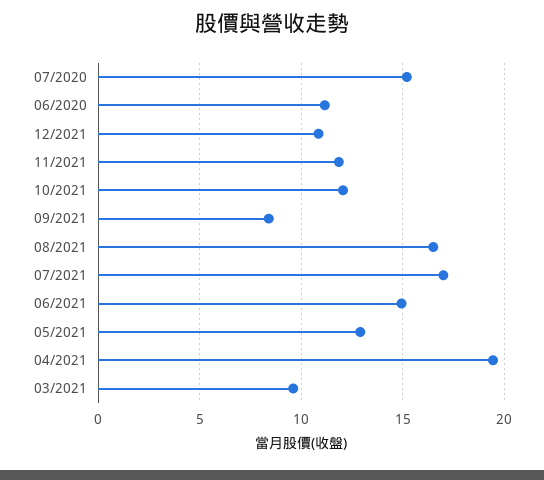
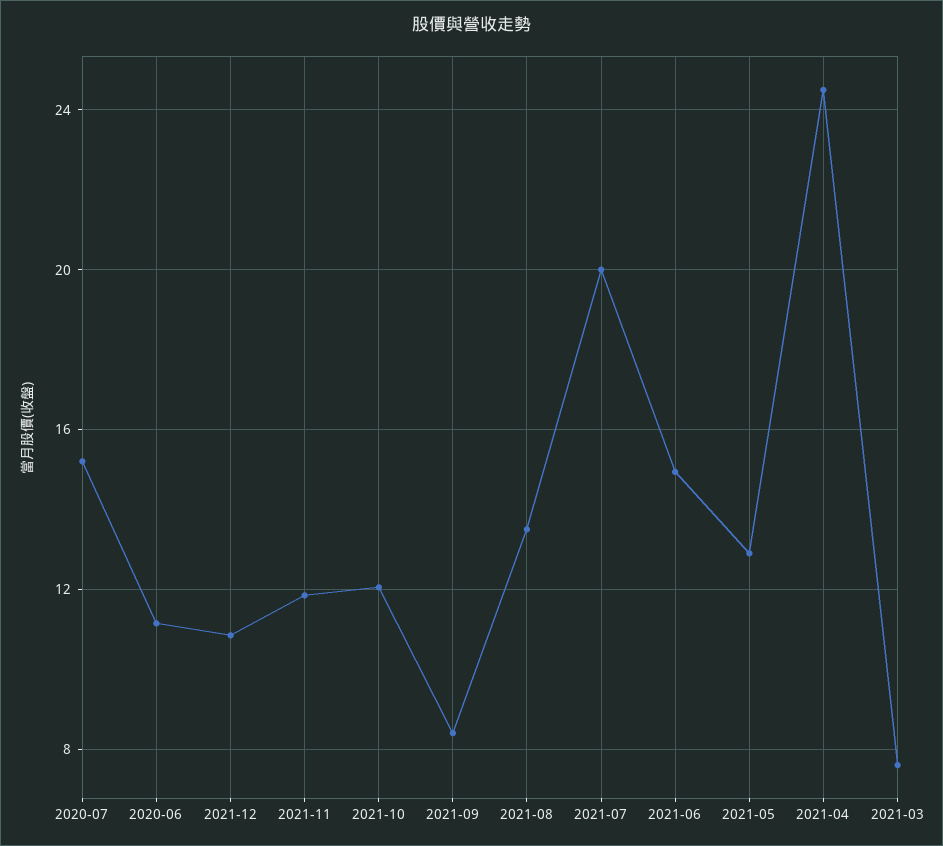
  {
    "07/2020": 15,
    "06/2020": 11,
    "12/2021": 11,
    "11/2021": 12,
    "10/2021": 12,
    "09/2021": 8.5,
-   "08/2021": 16.5,
+   "08/2021": 13.5,
-   "07/2021": 17,
+   "07/2021": 20,
    "06/2021": 15,
    "05/2021": 13,
-   "04/2021": 19.5,
+   "04/2021": 24.5,
-   "03/2021": 9.5
+   "03/2021": 7.5
  }

